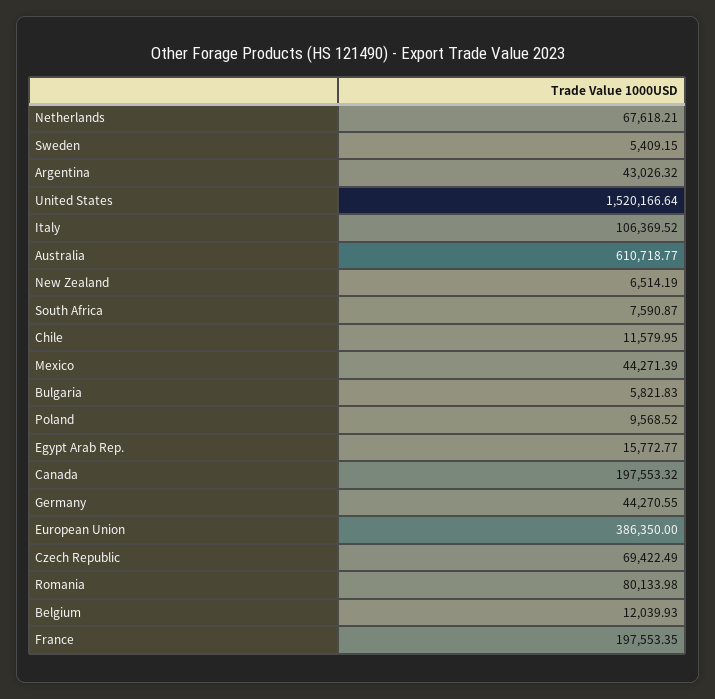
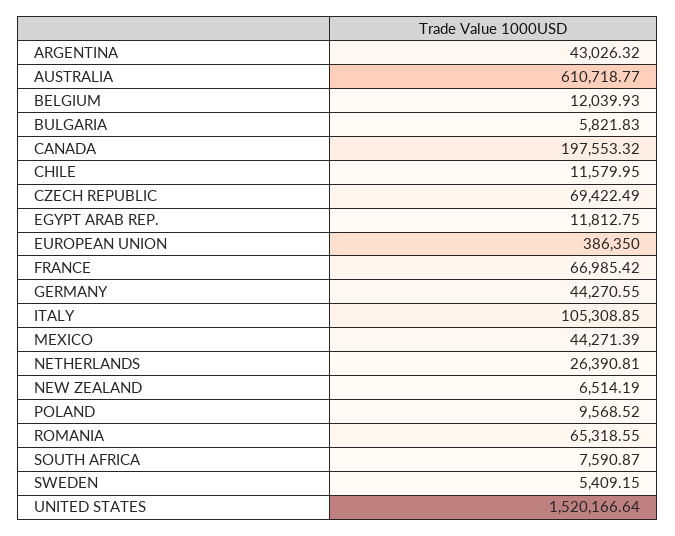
  {
-   "Netherlands": 67618.21,
+   "Netherlands": 26390.81,
    "Sweden": 5409.15,
    "Argentina": 43026.32,
    "United States": 1520166.64,
-   "Italy": 106369.52,
+   "Italy": 105308.85,
    "Australia": 610718.77,
    "New Zealand": 6514.19,
    "South Africa": 7590.87,
    "Chile": 11579.95,
    "Mexico": 44271.39,
    "Bulgaria": 5821.83,
    "Poland": 9568.52,
-   "Egypt Arab Rep.": 15772.77,
+   "Egypt Arab Rep.": 11812.75,
    "Canada": 197553.32,
    "Germany": 44270.55,
    "European Union": 386350,
    "Czech Republic": 69422.49,
-   "Romania": 80133.98,
+   "Romania": 65318.55,
    "Belgium": 12039.93,
-   "France": 197553.35
+   "France": 66985.42
  }

